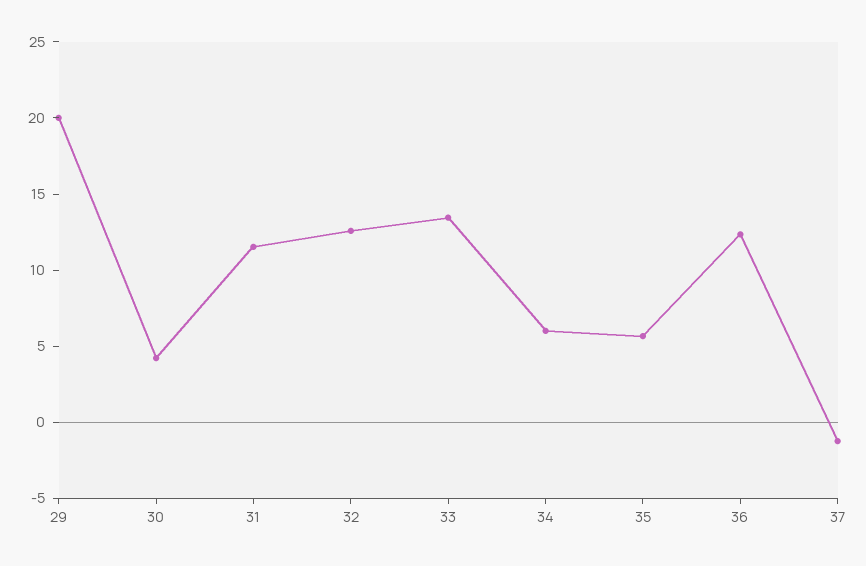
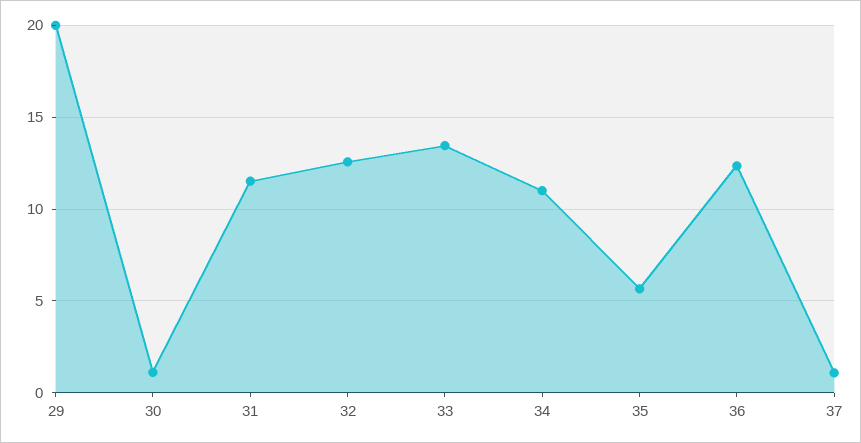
  {
    "29": 20,
-   "30": 4,
+   "30": 1,
    "31": 11.5,
    "32": 12.5,
    "33": 13.5,
-   "34": 6,
+   "34": 11,
    "35": 5.5,
    "36": 12.5,
-   "37": -1
+   "37": 1
  }

